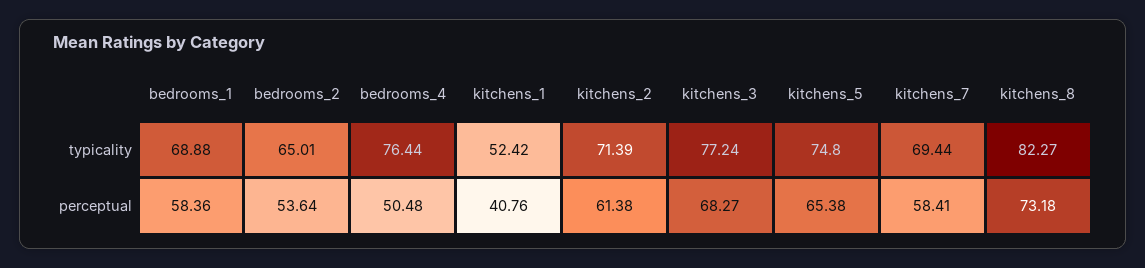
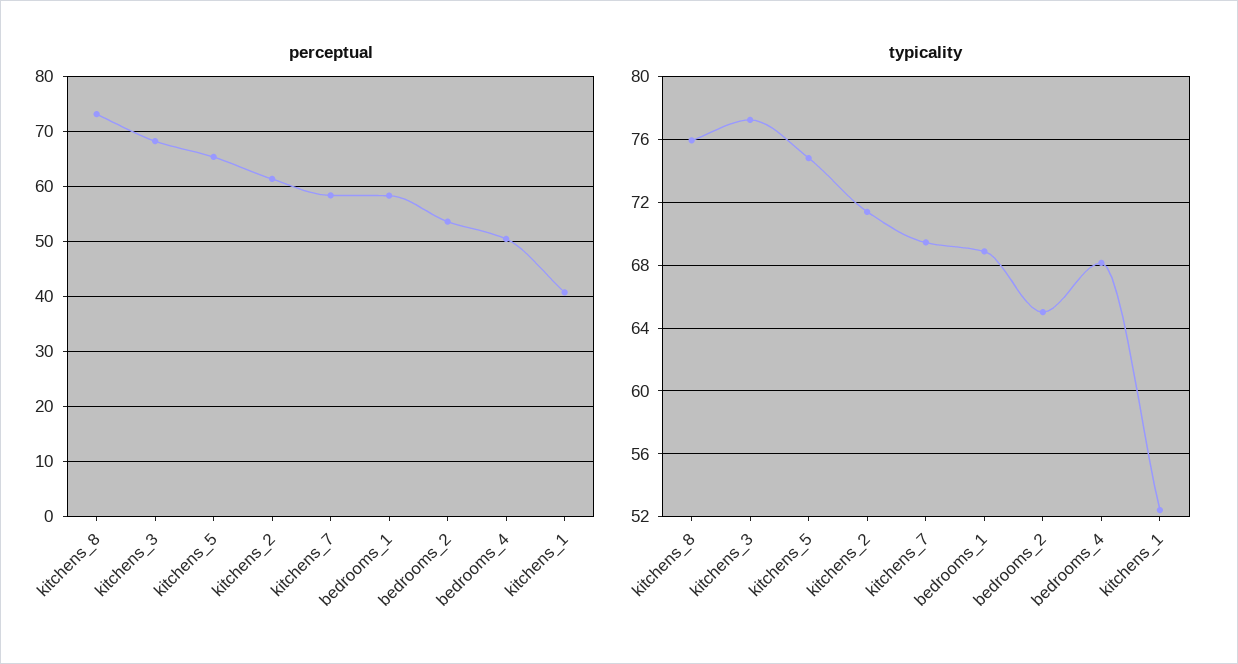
  {
    "typicality": {
      "bedrooms_1": 68.88,
      "bedrooms_2": 65.01,
-     "bedrooms_4": 76.44,
+     "bedrooms_4": 68,
      "kitchens_1": 52.42,
      "kitchens_2": 71.39,
      "kitchens_3": 77.24,
      "kitchens_5": 74.8,
      "kitchens_7": 69.44,
-     "kitchens_8": 82.27
+     "kitchens_8": 76
    },
    "perceptual": {
      "bedrooms_1": 58.36,
      "bedrooms_2": 53.64,
      "bedrooms_4": 50.48,
      "kitchens_1": 40.76,
      "kitchens_2": 61.38,
      "kitchens_3": 68.27,
      "kitchens_5": 65.38,
      "kitchens_7": 58.41,
      "kitchens_8": 73.18
    }
  }

